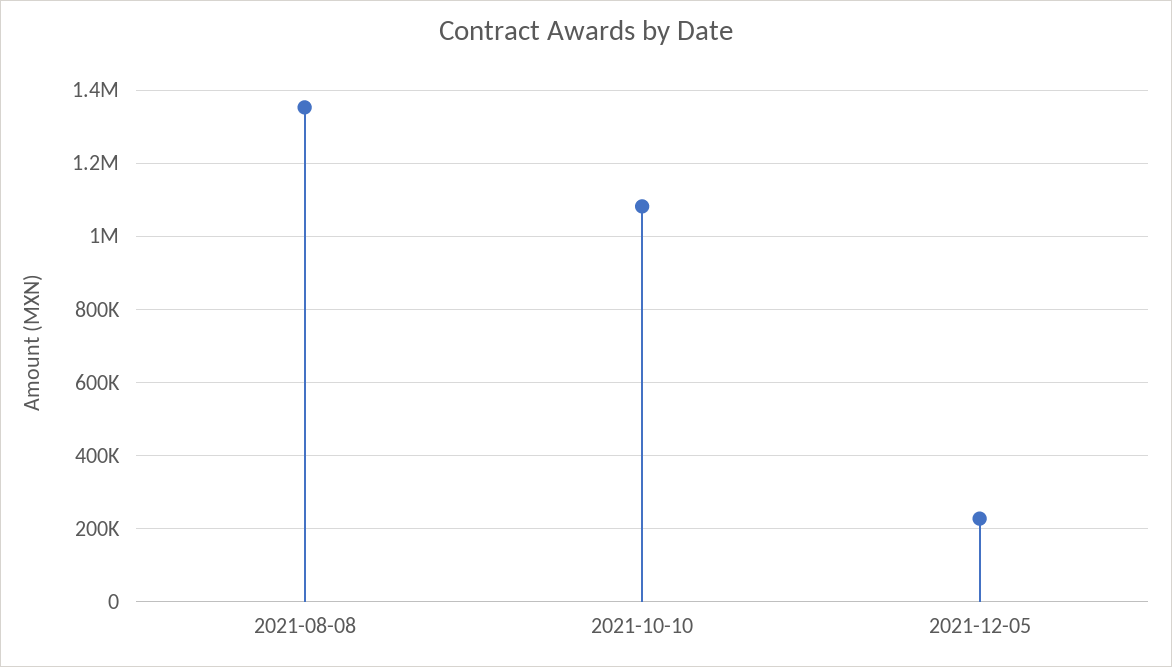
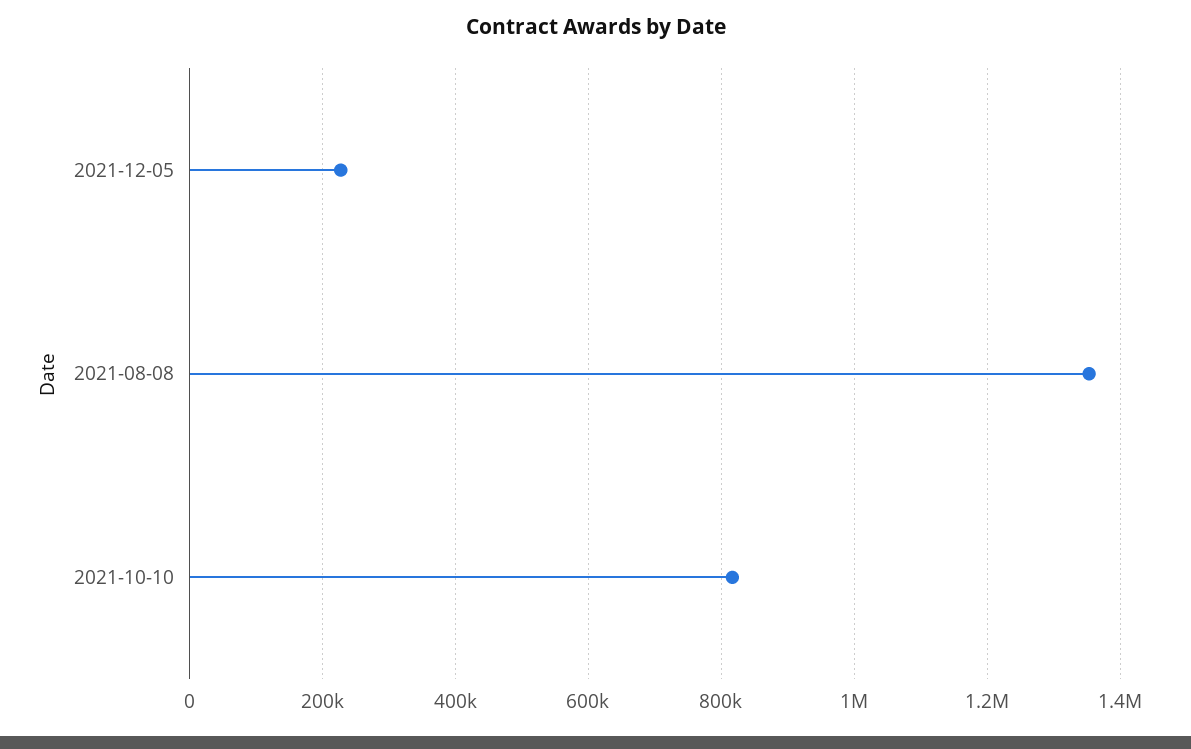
  {
    "2021-08-08": 1360000,
-   "2021-10-10": 1080000,
+   "2021-10-10": 820000,
    "2021-12-05": 220000
  }

